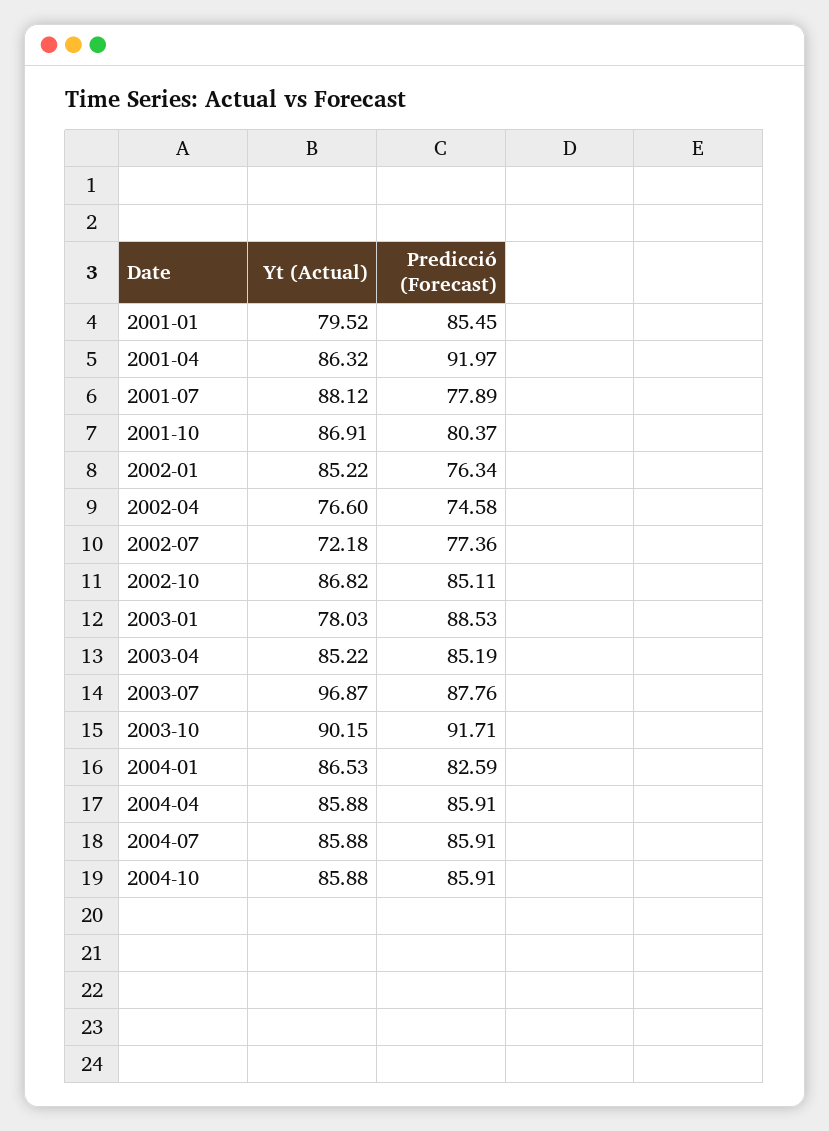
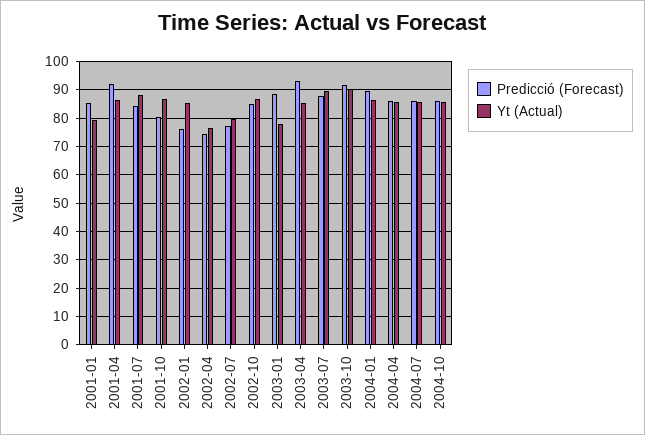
  {
    "Yt (Actual)": {
      "2001-01": 79.52,
      "2001-04": 86.32,
      "2001-07": 88.12,
      "2001-10": 86.91,
      "2002-01": 85.22,
      "2002-04": 76.6,
-     "2002-07": 72.18,
+     "2002-07": 80,
      "2002-10": 86.82,
      "2003-01": 78.03,
      "2003-04": 85.22,
-     "2003-07": 96.87,
+     "2003-07": 90,
      "2003-10": 90.15,
      "2004-01": 86.53,
      "2004-04": 85.88,
      "2004-07": 85.88,
      "2004-10": 85.88
    },
    "Predicció (Forecast)": {
      "2001-01": 85.45,
      "2001-04": 91.97,
-     "2001-07": 77.89,
+     "2001-07": 85,
      "2001-10": 80.37,
      "2002-01": 76.34,
      "2002-04": 74.58,
      "2002-07": 77.36,
      "2002-10": 85.11,
      "2003-01": 88.53,
-     "2003-04": 85.19,
+     "2003-04": 92.5,
      "2003-07": 87.76,
      "2003-10": 91.71,
-     "2004-01": 82.59,
+     "2004-01": 90,
      "2004-04": 85.91,
      "2004-07": 85.91,
      "2004-10": 85.91
    }
  }

